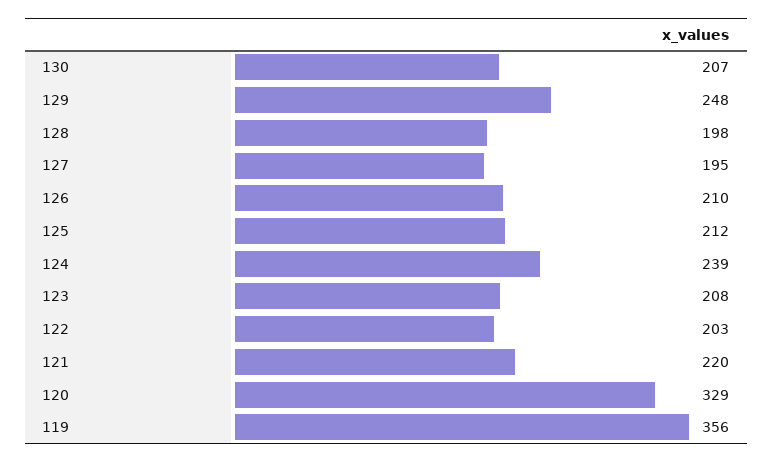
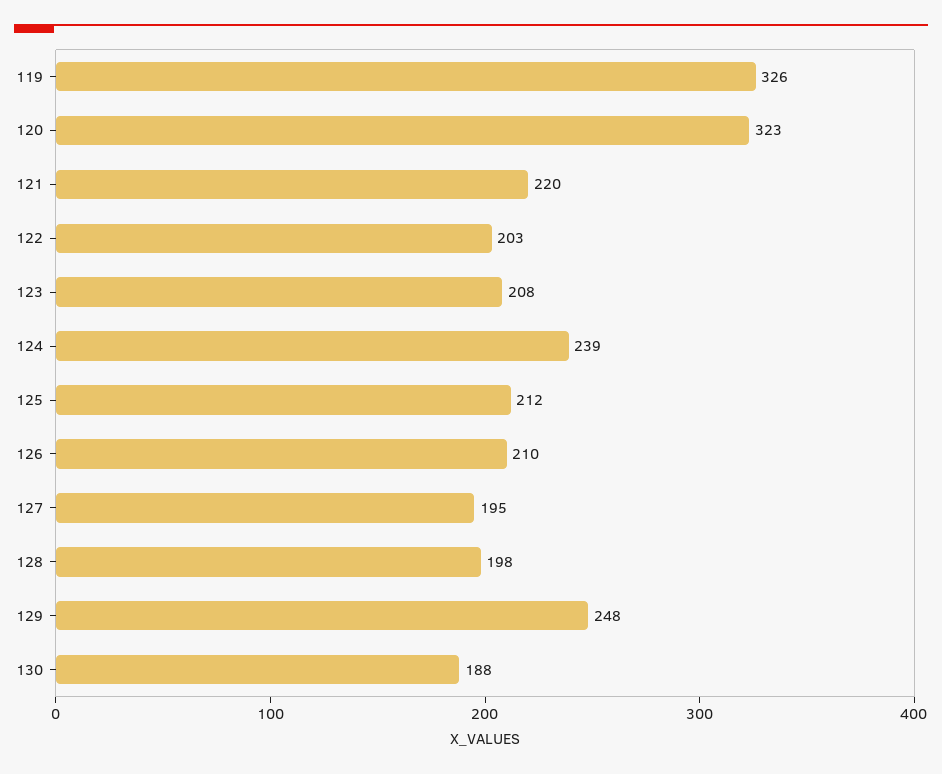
  {
-   "130": 207,
+   "130": 188,
    "129": 248,
    "128": 198,
    "127": 195,
    "126": 210,
    "125": 212,
    "124": 239,
    "123": 208,
    "122": 203,
    "121": 220,
-   "120": 329,
+   "120": 323,
-   "119": 356
+   "119": 326
  }

